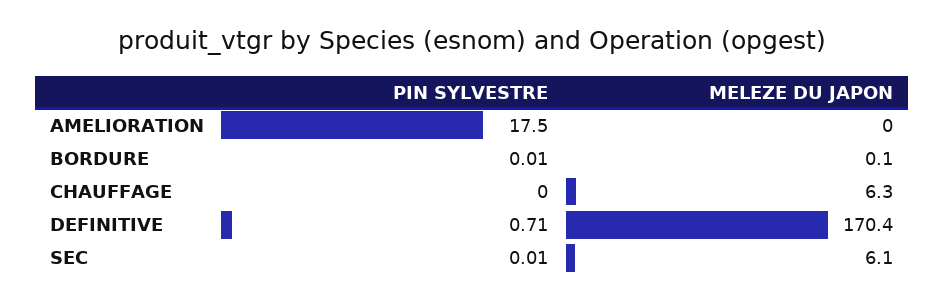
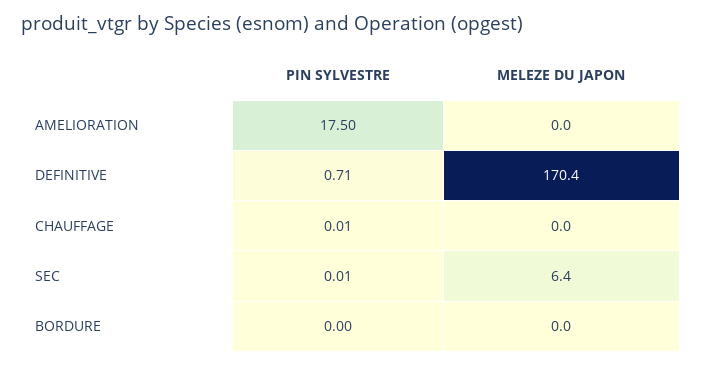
  {
    "PIN SYLVESTRE": {
      "AMELIORATION": 17.5,
-     "BORDURE": 0.01,
+     "BORDURE": 0,
-     "CHAUFFAGE": 0,
+     "CHAUFFAGE": 0.01,
      "DEFINITIVE": 0.71,
      "SEC": 0.01
    },
    "MELEZE DU JAPON": {
      "AMELIORATION": 0,
-     "BORDURE": 0.1,
+     "BORDURE": 0,
-     "CHAUFFAGE": 6.3,
+     "CHAUFFAGE": 0,
      "DEFINITIVE": 170.4,
-     "SEC": 6.1
+     "SEC": 6.4
    }
  }

